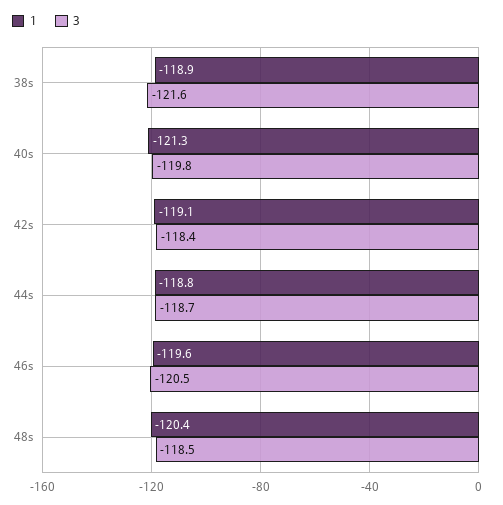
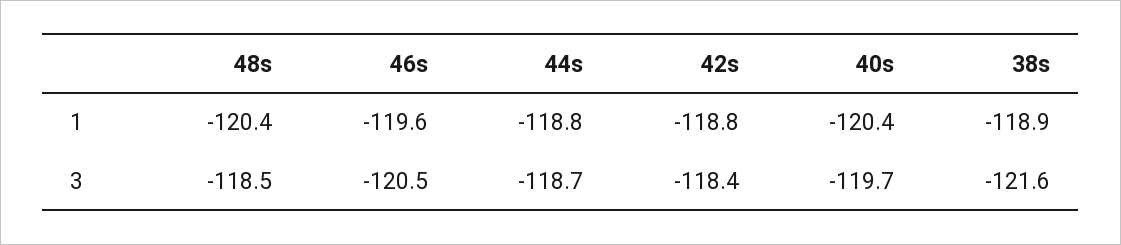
  {
    "1": {
      "38s": -118.9,
-     "40s": -121.3,
+     "40s": -120.4,
-     "42s": -119.1,
+     "42s": -118.8,
      "44s": -118.8,
      "46s": -119.6,
      "48s": -120.4
    },
    "3": {
      "38s": -121.6,
-     "40s": -119.8,
+     "40s": -119.7,
      "42s": -118.4,
      "44s": -118.7,
      "46s": -120.5,
      "48s": -118.5
    }
  }

